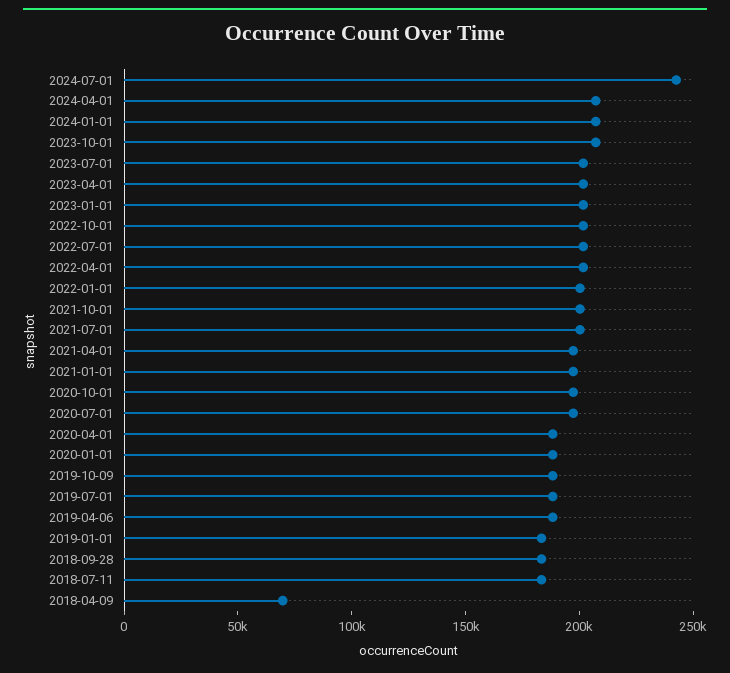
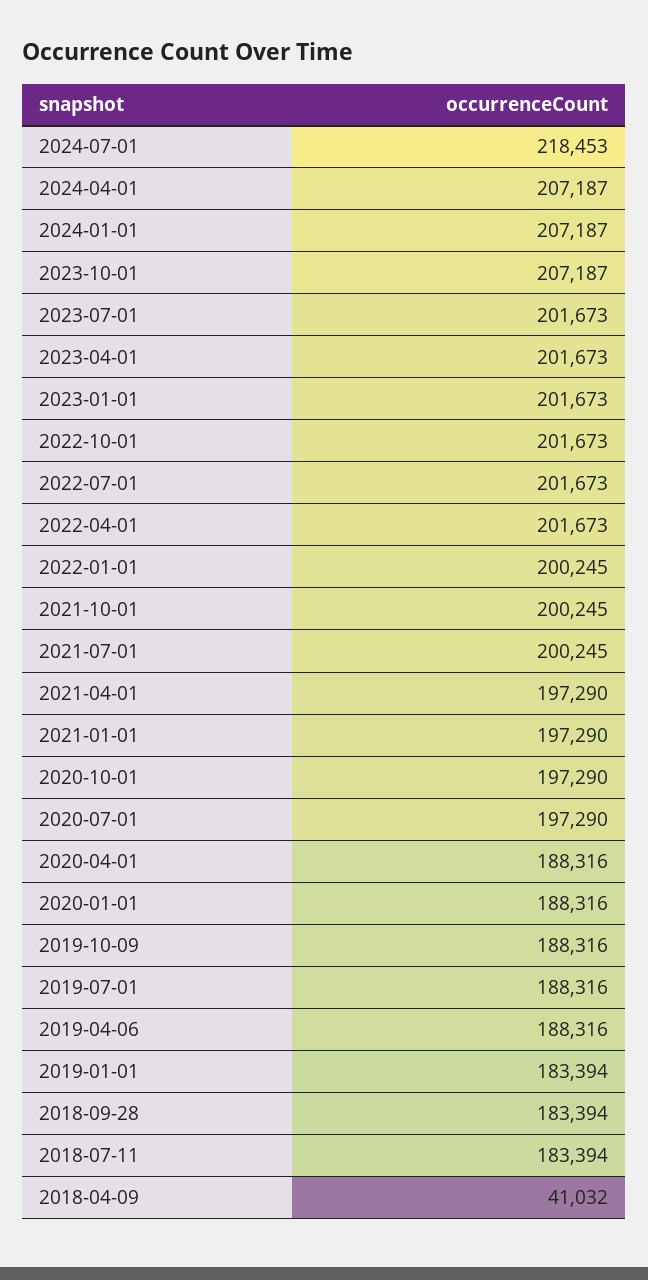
  {
-   "2024-07-01": 240000,
+   "2024-07-01": 218453,
    "2024-04-01": 207187,
    "2024-01-01": 207187,
    "2023-10-01": 207187,
    "2023-07-01": 201673,
    "2023-04-01": 201673,
    "2023-01-01": 201673,
    "2022-10-01": 201673,
    "2022-07-01": 201673,
    "2022-04-01": 201673,
    "2022-01-01": 200245,
    "2021-10-01": 200245,
    "2021-07-01": 200245,
    "2021-04-01": 197290,
    "2021-01-01": 197290,
    "2020-10-01": 197290,
    "2020-07-01": 197290,
    "2020-04-01": 188316,
    "2020-01-01": 188316,
    "2019-10-09": 188316,
    "2019-07-01": 188316,
    "2019-04-06": 188316,
    "2019-01-01": 183394,
    "2018-09-28": 183394,
    "2018-07-11": 183394,
-   "2018-04-09": 70000
+   "2018-04-09": 41032
  }

